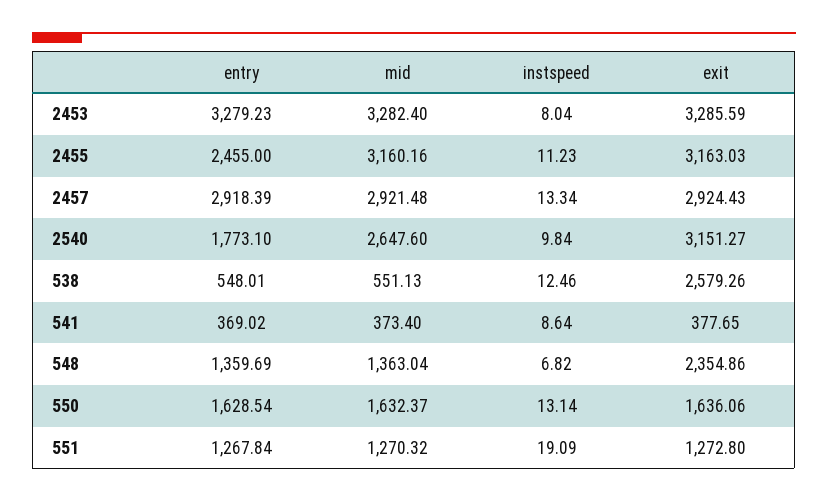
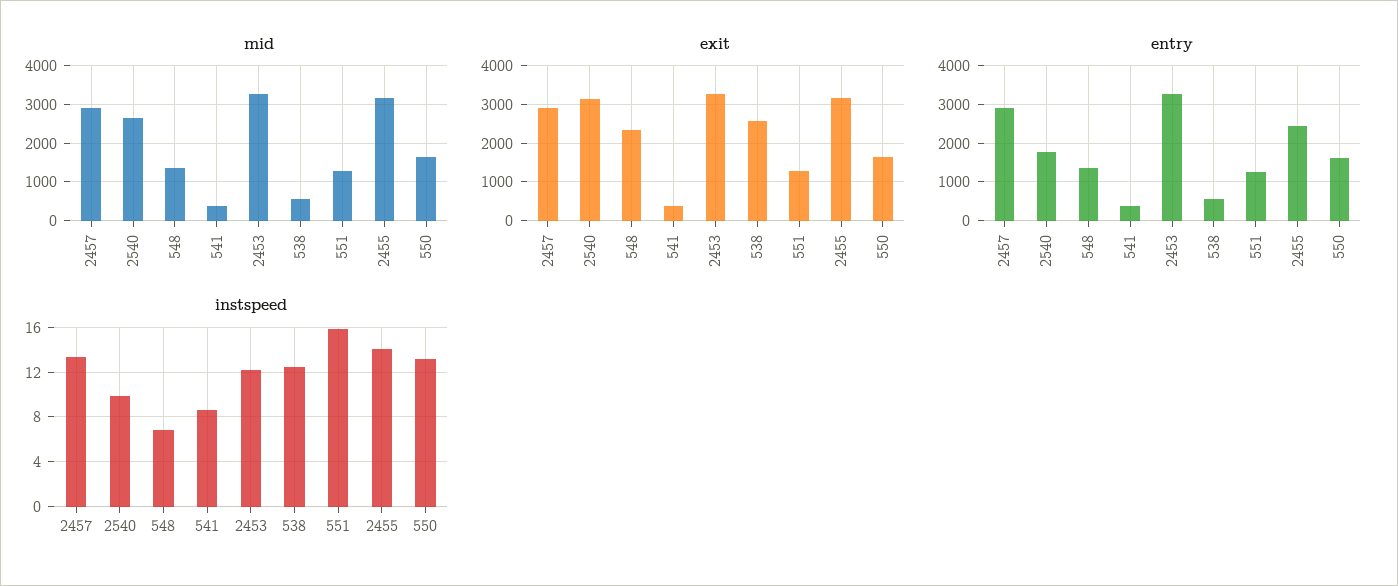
  {
    "entry": {
      "2453": 3279.23,
      "2455": 2455,
      "2457": 2918.39,
      "2540": 1773.1,
      "538": 548.01,
      "541": 369.02,
      "548": 1359.69,
      "550": 1628.54,
      "551": 1267.84
    },
    "mid": {
      "2453": 3282.4,
      "2455": 3160.16,
      "2457": 2921.48,
      "2540": 2647.6,
      "538": 551.13,
      "541": 373.4,
      "548": 1363.04,
      "550": 1632.37,
      "551": 1270.32
    },
    "instspeed": {
-     "2453": 8.04,
+     "2453": 12,
-     "2455": 11.23,
+     "2455": 14,
      "2457": 13.34,
      "2540": 9.84,
      "538": 12.46,
      "541": 8.64,
      "548": 6.82,
      "550": 13.14,
-     "551": 19.09
+     "551": 16
    },
    "exit": {
      "2453": 3285.59,
      "2455": 3163.03,
      "2457": 2924.43,
      "2540": 3151.27,
      "538": 2579.26,
      "541": 377.65,
      "548": 2354.86,
      "550": 1636.06,
      "551": 1272.8
    }
  }

